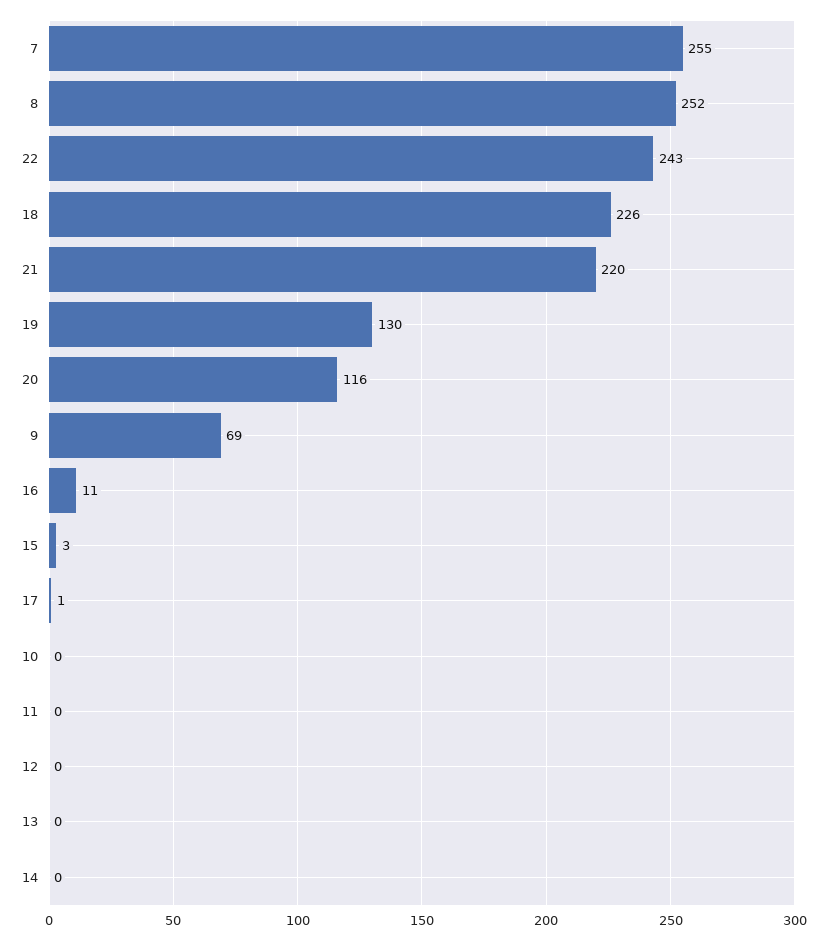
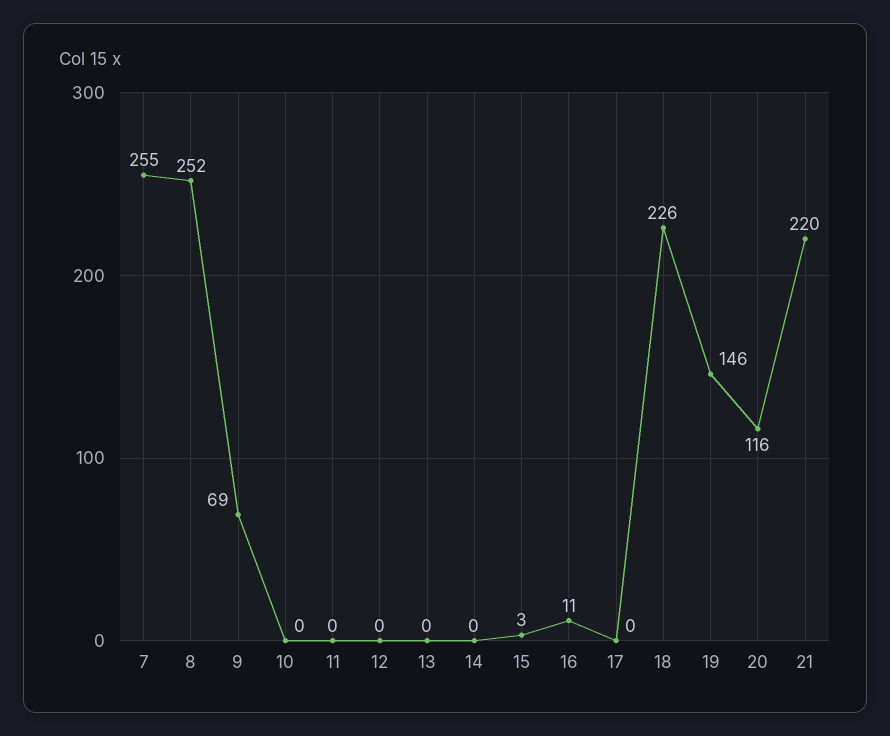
  {
    "7": 255,
    "8": 252,
-   "22": 243,
    "18": 226,
    "21": 220,
-   "19": 130,
+   "19": 146,
    "20": 116,
    "9": 69,
    "16": 11,
    "15": 3,
-   "17": 1,
+   "17": 0,
    "10": 0,
    "11": 0,
    "12": 0,
    "13": 0,
    "14": 0
  }

